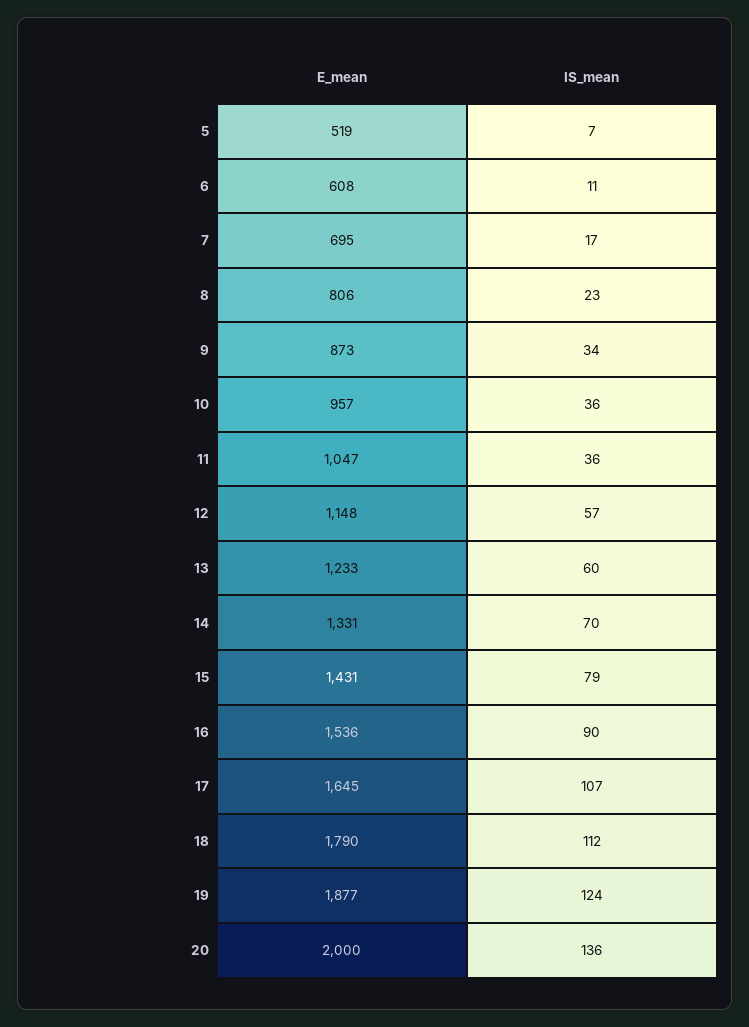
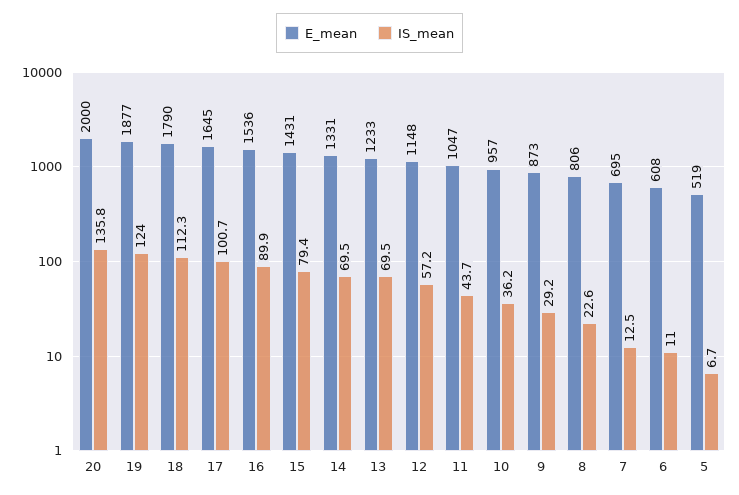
  {
    "E_mean": {
      "5": 519,
      "6": 608,
      "7": 695,
      "8": 806,
      "9": 873,
      "10": 957,
      "11": 1047,
      "12": 1148,
      "13": 1233,
      "14": 1331,
      "15": 1431,
      "16": 1536,
      "17": 1645,
      "18": 1790,
      "19": 1877,
      "20": 2000
    },
    "IS_mean": {
      "5": 6.7,
      "6": 11,
-     "7": 17,
+     "7": 12.5,
      "8": 22.6,
-     "9": 34,
+     "9": 29.2,
      "10": 36.2,
-     "11": 36,
+     "11": 43.7,
      "12": 57.2,
-     "13": 60,
+     "13": 69.5,
      "14": 69.5,
      "15": 79.4,
      "16": 89.9,
-     "17": 107,
+     "17": 100.7,
      "18": 112.3,
      "19": 124,
      "20": 135.8
    }
  }

